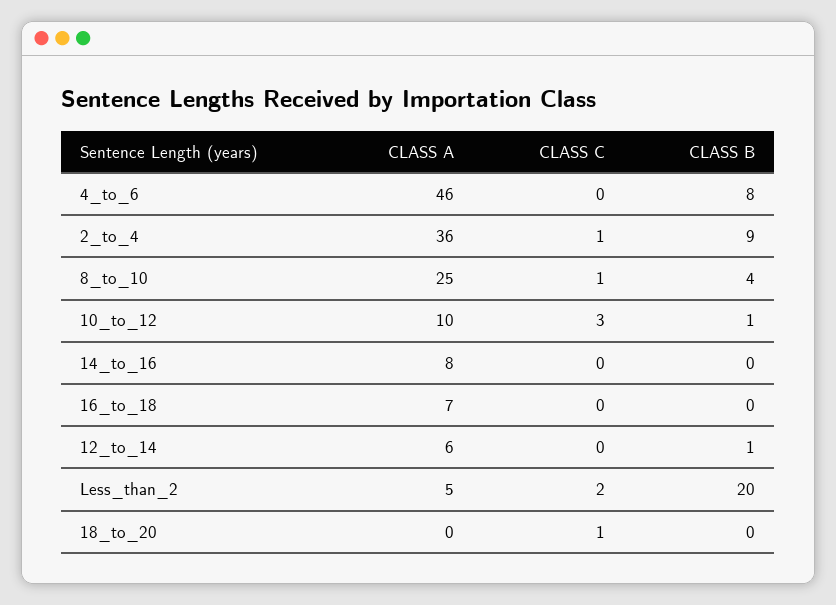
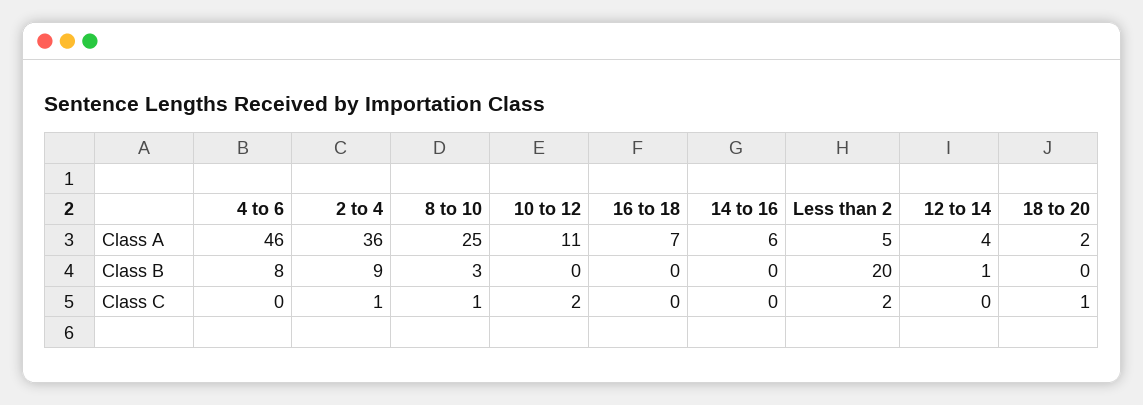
  {
    "CLASS A": {
      "4_to_6": 46,
      "2_to_4": 36,
      "8_to_10": 25,
-     "10_to_12": 10,
+     "10_to_12": 11,
-     "14_to_16": 8,
+     "14_to_16": 6,
      "16_to_18": 7,
-     "12_to_14": 6,
+     "12_to_14": 4,
      "Less_than_2": 5,
-     "18_to_20": 0
+     "18_to_20": 2
    },
    "CLASS C": {
      "4_to_6": 0,
      "2_to_4": 1,
      "8_to_10": 1,
-     "10_to_12": 3,
+     "10_to_12": 2,
      "14_to_16": 0,
      "16_to_18": 0,
      "12_to_14": 0,
      "Less_than_2": 2,
      "18_to_20": 1
    },
    "CLASS B": {
      "4_to_6": 8,
      "2_to_4": 9,
-     "8_to_10": 4,
+     "8_to_10": 3,
-     "10_to_12": 1,
+     "10_to_12": 0,
      "14_to_16": 0,
      "16_to_18": 0,
      "12_to_14": 1,
      "Less_than_2": 20,
      "18_to_20": 0
    }
  }

